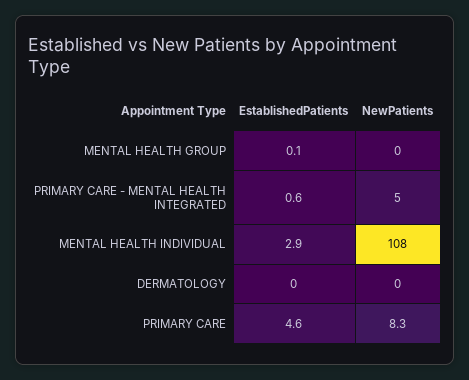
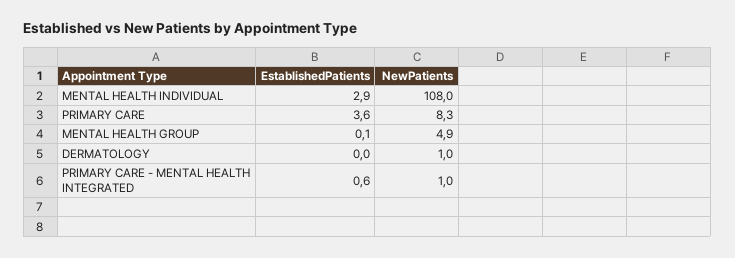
  {
    "EstablishedPatients": {
      "MENTAL HEALTH GROUP": 0.1,
      "PRIMARY CARE - MENTAL HEALTH INTEGRATED": 0.6,
      "MENTAL HEALTH INDIVIDUAL": 2.9,
      "DERMATOLOGY": 0,
-     "PRIMARY CARE": 4.6
+     "PRIMARY CARE": 3.6
    },
    "NewPatients": {
-     "MENTAL HEALTH GROUP": 0,
+     "MENTAL HEALTH GROUP": 4.9,
-     "PRIMARY CARE - MENTAL HEALTH INTEGRATED": 5,
+     "PRIMARY CARE - MENTAL HEALTH INTEGRATED": 1,
      "MENTAL HEALTH INDIVIDUAL": 108,
-     "DERMATOLOGY": 0,
+     "DERMATOLOGY": 1,
      "PRIMARY CARE": 8.3
    }
  }

